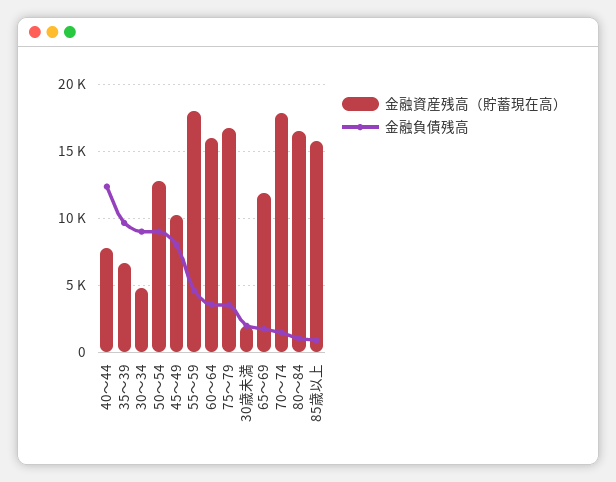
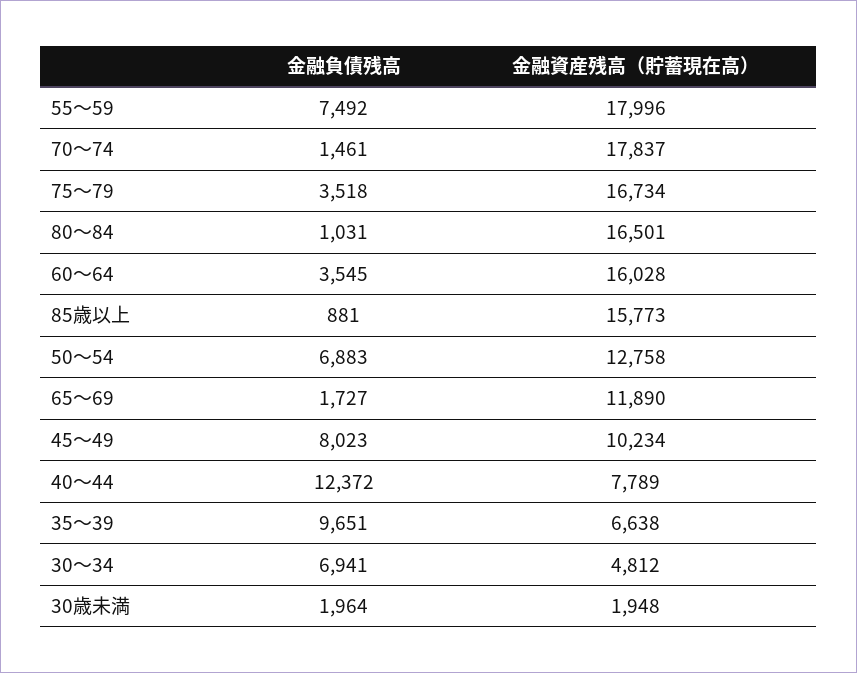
  {
    "金融資産残高（貯蓄現在高）": {
      "40～44": 7789,
      "35～39": 6638,
      "30～34": 4812,
      "50～54": 12758,
      "45～49": 10234,
      "55～59": 17996,
      "60～64": 16028,
      "75～79": 16734,
      "30歳未満": 1948,
      "65～69": 11890,
      "70～74": 17837,
      "80～84": 16501,
      "85歳以上": 15773
    },
    "金融負債残高": {
      "40～44": 12372,
      "35～39": 9651,
-     "30～34": 9000,
+     "30～34": 6941,
-     "50～54": 9000,
+     "50～54": 6883,
      "45～49": 8023,
-     "55～59": 4500,
+     "55～59": 7492,
      "60～64": 3545,
      "75～79": 3518,
      "30歳未満": 1964,
      "65～69": 1727,
      "70～74": 1461,
      "80～84": 1031,
      "85歳以上": 881
    }
  }

